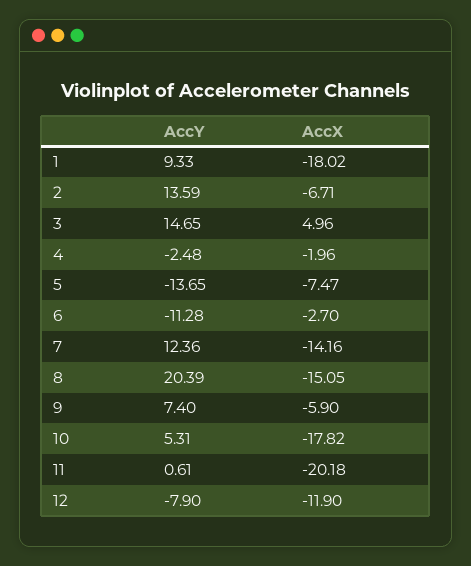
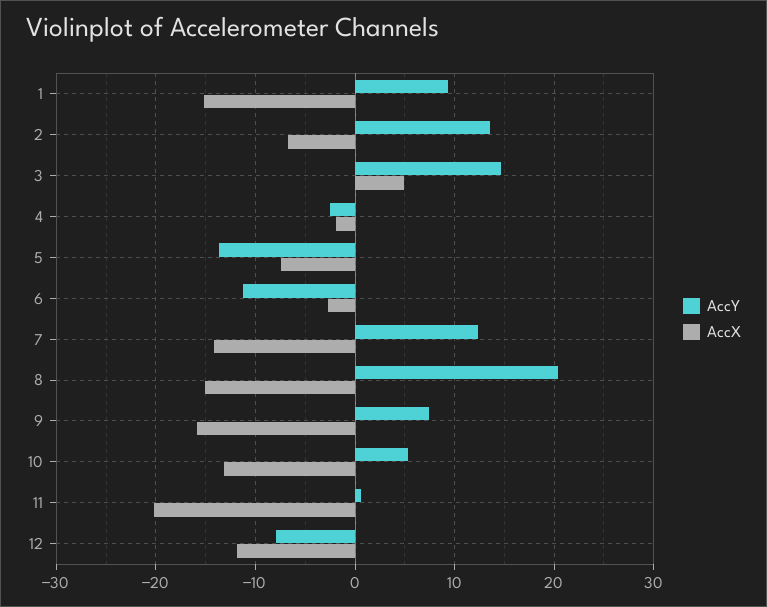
  {
    "AccY": {
      "1": 9.33,
      "2": 13.59,
      "3": 14.65,
      "4": -2.48,
      "5": -13.65,
      "6": -11.28,
      "7": 12.36,
      "8": 20.39,
      "9": 7.4,
      "10": 5.31,
      "11": 0.61,
      "12": -7.9
    },
    "AccX": {
-     "1": -18.02,
+     "1": -15,
      "2": -6.71,
      "3": 4.96,
      "4": -1.96,
      "5": -7.47,
      "6": -2.7,
      "7": -14.16,
      "8": -15.05,
-     "9": -5.9,
+     "9": -16,
-     "10": -17.82,
+     "10": -13,
      "11": -20.18,
      "12": -11.9
    }
  }

